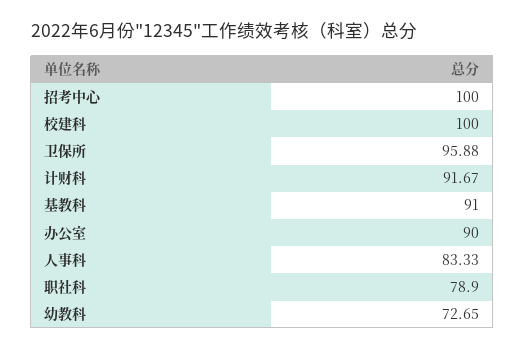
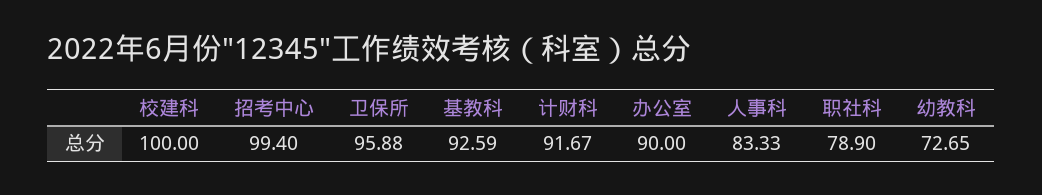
  {
-   "招考中心": 100,
+   "招考中心": 99.4,
    "校建科": 100,
    "卫保所": 95.88,
    "计财科": 91.67,
-   "基教科": 91,
+   "基教科": 92.59,
    "办公室": 90,
    "人事科": 83.33,
    "职社科": 78.9,
    "幼教科": 72.65
  }

